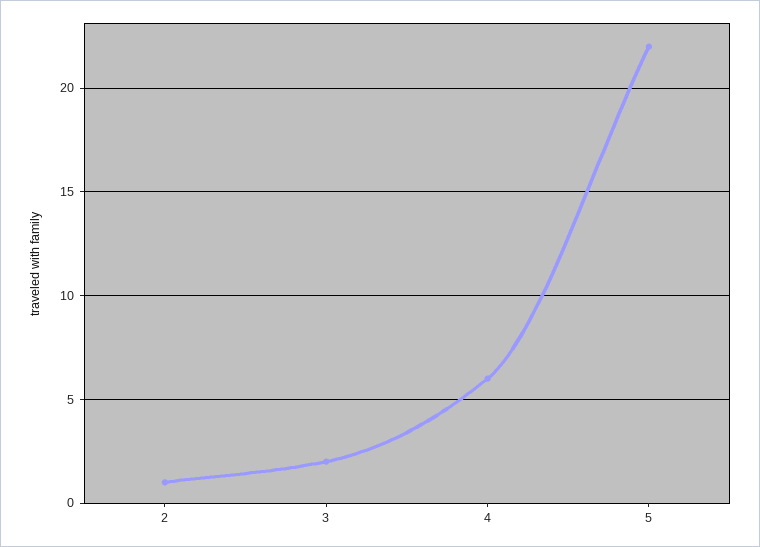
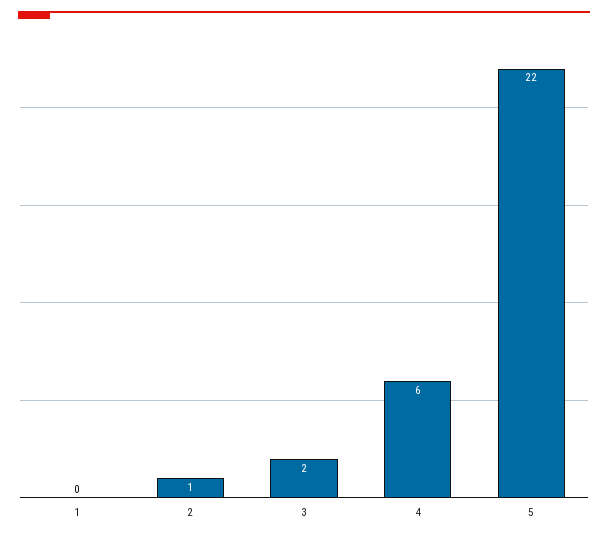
  {
    "2": 1,
    "3": 2,
    "4": 6,
-   "5": 22
+   "5": 22,
+   "1": 0
  }

